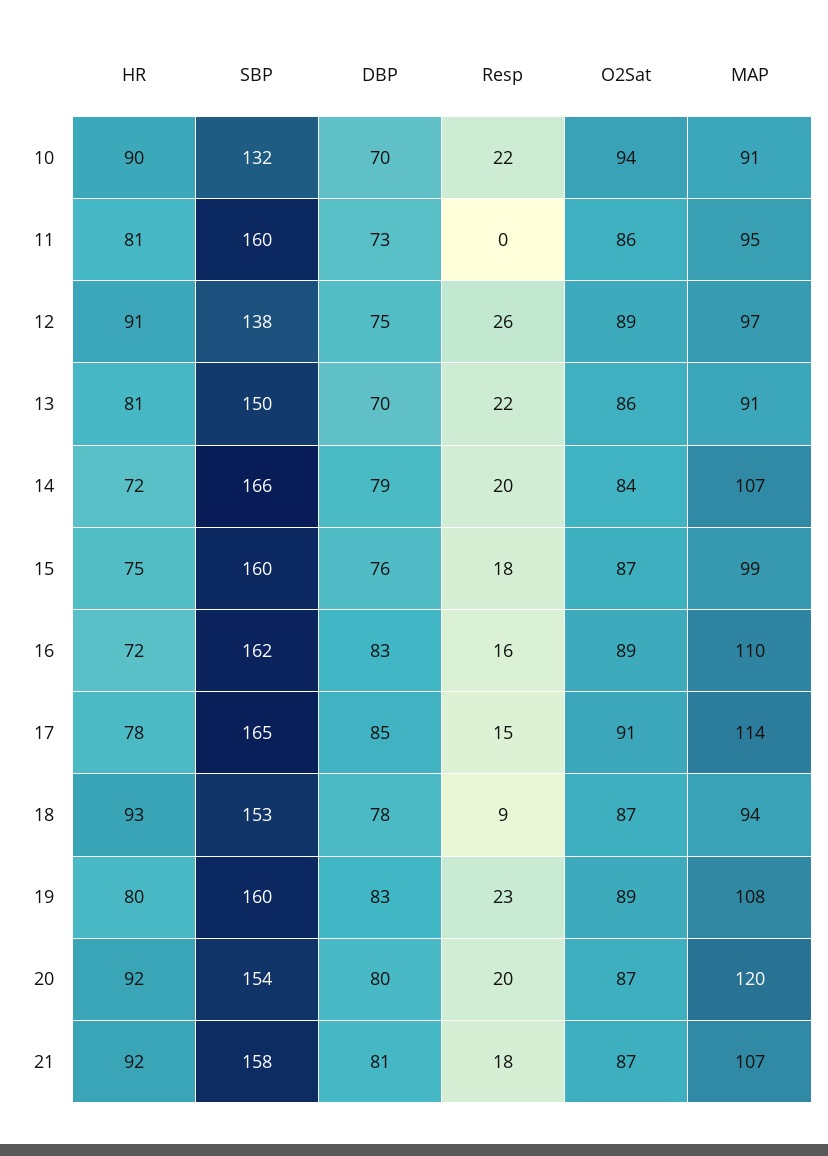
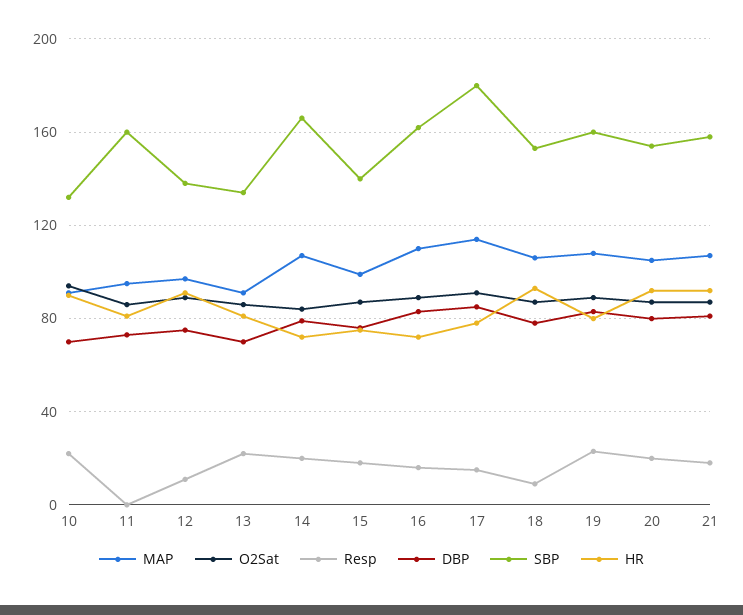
  {
    "HR": {
      "10": 90,
      "11": 81,
      "12": 91,
      "13": 81,
      "14": 72,
      "15": 75,
      "16": 72,
      "17": 78,
      "18": 93,
      "19": 80,
      "20": 92,
      "21": 92
    },
    "SBP": {
      "10": 132,
      "11": 160,
      "12": 138,
-     "13": 150,
+     "13": 135,
      "14": 166,
-     "15": 160,
+     "15": 140,
      "16": 162,
-     "17": 165,
+     "17": 180,
      "18": 153,
      "19": 160,
      "20": 154,
      "21": 158
    },
    "DBP": {
      "10": 70,
      "11": 73,
      "12": 75,
      "13": 70,
      "14": 79,
      "15": 76,
      "16": 83,
      "17": 85,
      "18": 78,
      "19": 83,
      "20": 80,
      "21": 81
    },
    "Resp": {
      "10": 22,
      "11": 0,
-     "12": 26,
+     "12": 10,
      "13": 22,
      "14": 20,
      "15": 18,
      "16": 16,
      "17": 15,
      "18": 9,
      "19": 23,
      "20": 20,
      "21": 18
    },
    "O2Sat": {
      "10": 94,
      "11": 86,
      "12": 89,
      "13": 86,
      "14": 84,
      "15": 87,
      "16": 89,
      "17": 91,
      "18": 87,
      "19": 89,
      "20": 87,
      "21": 87
    },
    "MAP": {
      "10": 91,
      "11": 95,
      "12": 97,
      "13": 91,
      "14": 107,
      "15": 99,
      "16": 110,
      "17": 114,
-     "18": 94,
+     "18": 105,
      "19": 108,
-     "20": 120,
+     "20": 105,
      "21": 107
    }
  }

